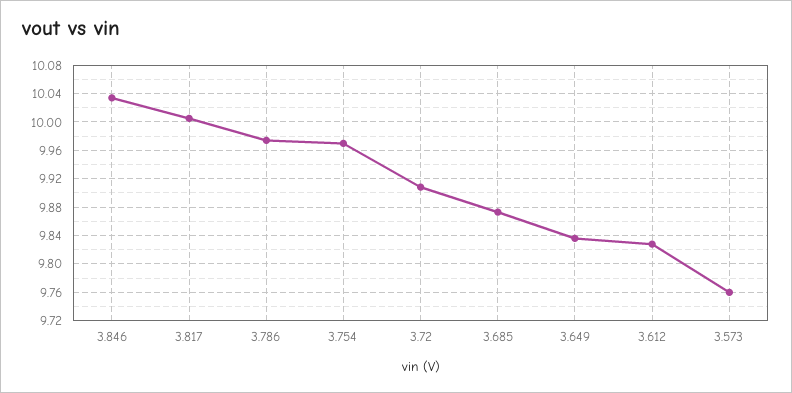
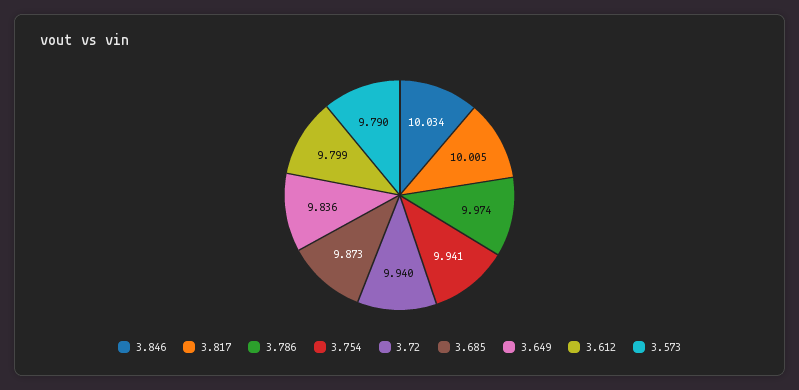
  {
    "3.846": 10.034,
    "3.817": 10.005,
    "3.786": 9.974,
-   "3.754": 9.97,
+   "3.754": 9.941,
-   "3.72": 9.91,
+   "3.72": 9.94,
    "3.685": 9.873,
    "3.649": 9.836,
-   "3.612": 9.83,
+   "3.612": 9.799,
-   "3.573": 9.76
+   "3.573": 9.79
  }

